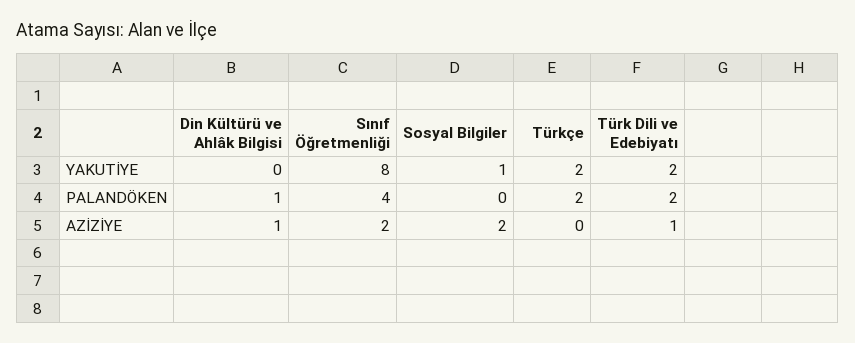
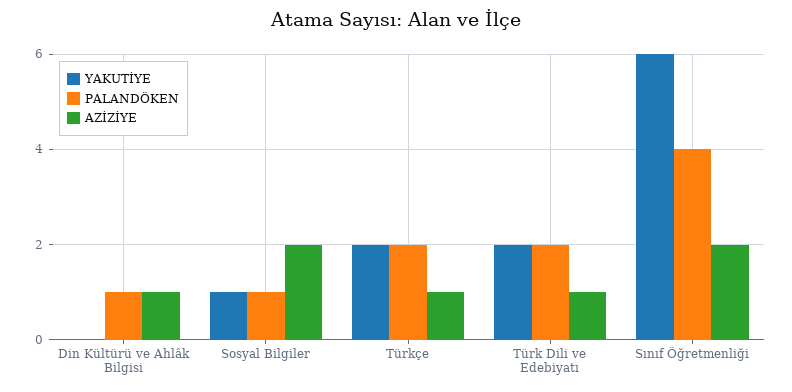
  {
    "YAKUTİYE": {
      "Din Kültürü ve Ahlâk Bilgisi": 0,
-     "Sınıf Öğretmenliği": 8,
+     "Sınıf Öğretmenliği": 6,
      "Sosyal Bilgiler": 1,
      "Türkçe": 2,
      "Türk Dili ve Edebiyatı": 2
    },
    "PALANDÖKEN": {
      "Din Kültürü ve Ahlâk Bilgisi": 1,
      "Sınıf Öğretmenliği": 4,
-     "Sosyal Bilgiler": 0,
+     "Sosyal Bilgiler": 1,
      "Türkçe": 2,
      "Türk Dili ve Edebiyatı": 2
    },
    "AZİZİYE": {
      "Din Kültürü ve Ahlâk Bilgisi": 1,
      "Sınıf Öğretmenliği": 2,
      "Sosyal Bilgiler": 2,
-     "Türkçe": 0,
+     "Türkçe": 1,
      "Türk Dili ve Edebiyatı": 1
    }
  }

